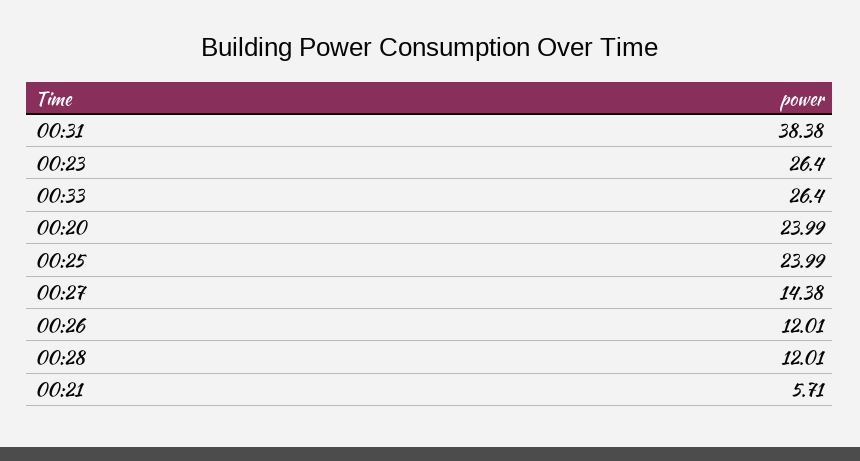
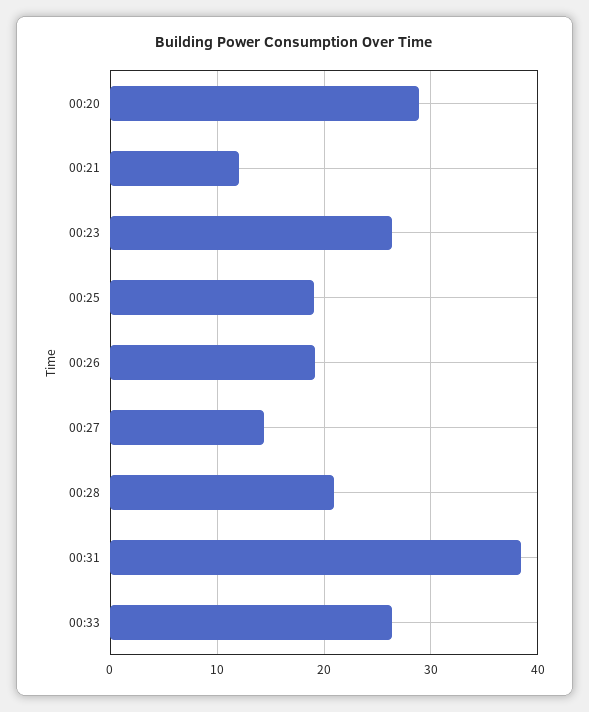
  {
    "00:31": 38.38,
    "00:23": 26.4,
    "00:33": 26.4,
-   "00:20": 23.99,
+   "00:20": 29,
-   "00:25": 23.99,
+   "00:25": 19,
    "00:27": 14.38,
-   "00:26": 12.01,
+   "00:26": 19,
-   "00:28": 12.01,
+   "00:28": 21,
-   "00:21": 5.71
+   "00:21": 12
  }

